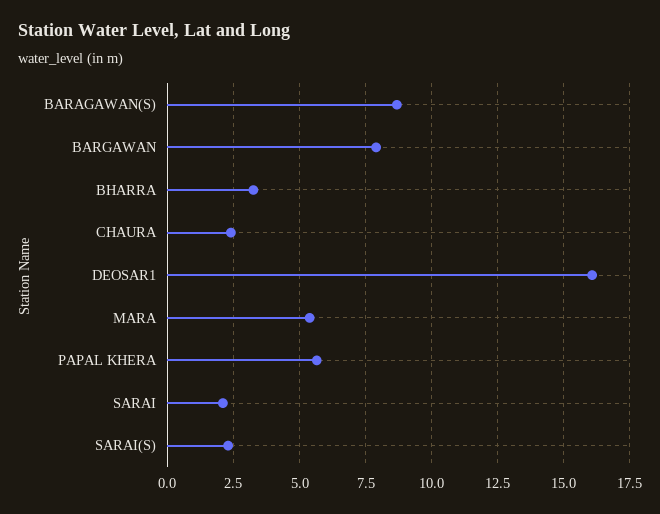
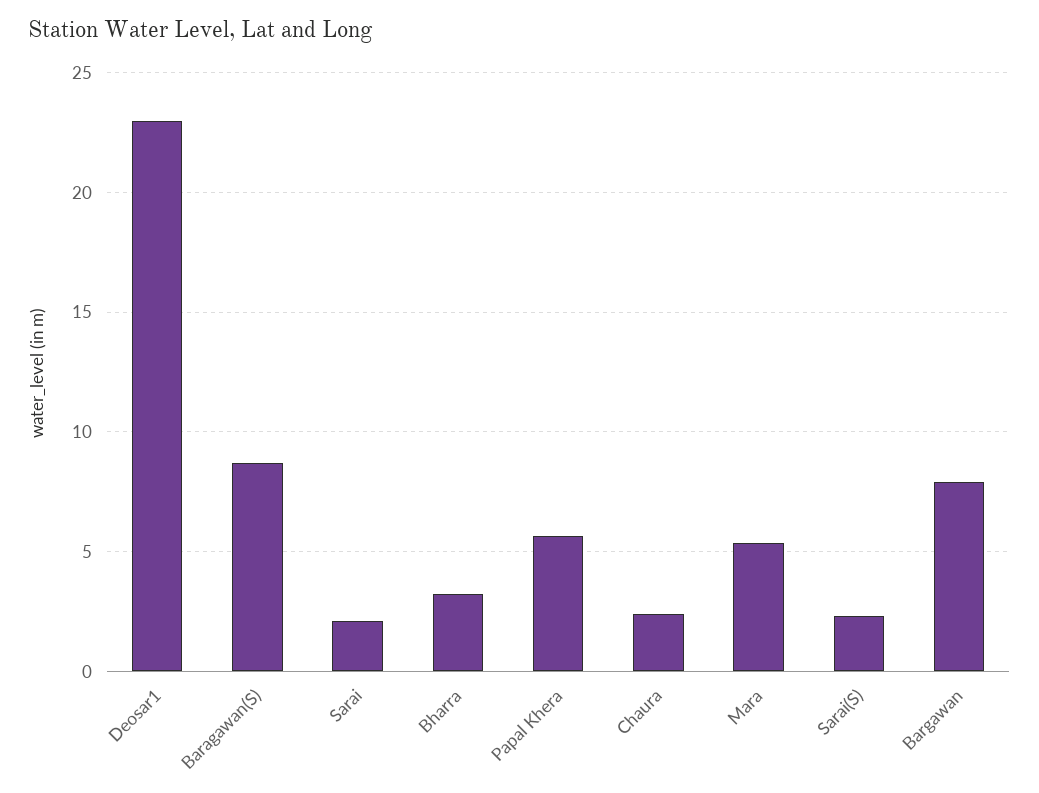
  {
    "BARAGAWAN(S)": 8.75,
    "BARGAWAN": 8,
    "BHARRA": 3.25,
    "CHAURA": 2.5,
-   "DEOSAR1": 16,
+   "DEOSAR1": 23,
    "MARA": 5.5,
    "PAPAL KHERA": 5.75,
    "SARAI": 2,
    "SARAI(S)": 2.25
  }

